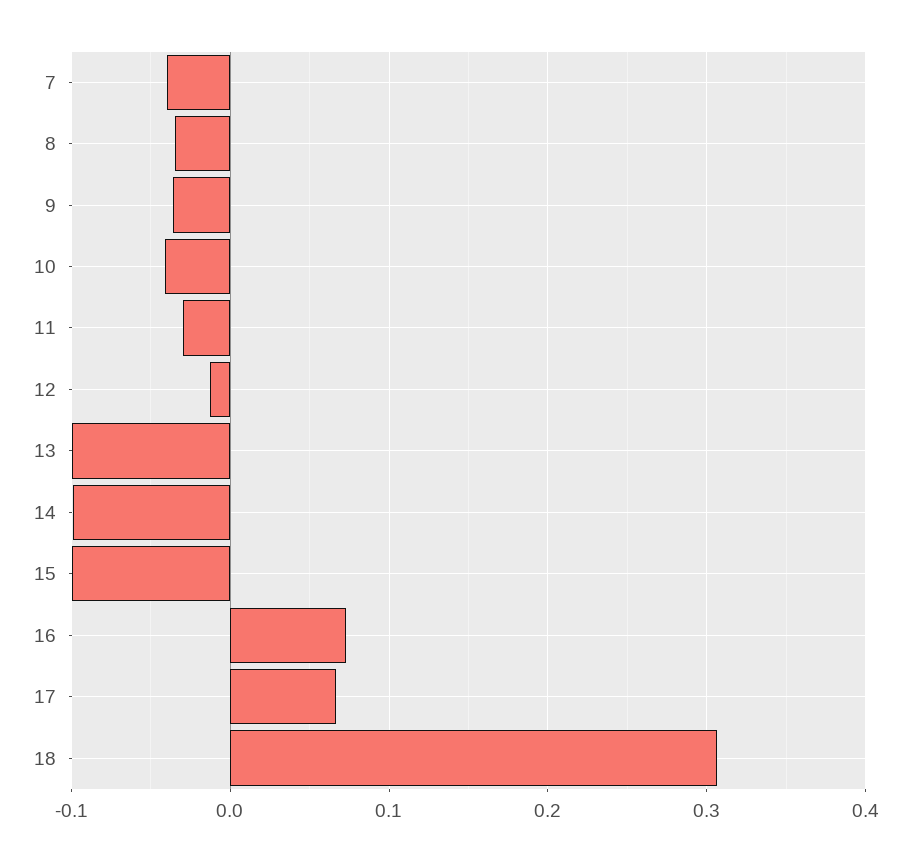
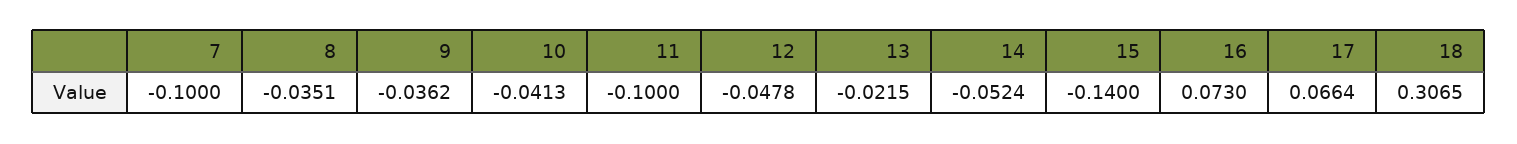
  {
-   "7": -0.04,
+   "7": -0.1,
    "8": -0.0351,
    "9": -0.0362,
    "10": -0.0413,
-   "11": -0.03,
+   "11": -0.1,
-   "12": -0.01,
+   "12": -0.0478,
-   "13": -0.1,
+   "13": -0.0215,
-   "14": -0.1,
+   "14": -0.0524,
-   "15": -0.1,
+   "15": -0.14,
    "16": 0.073,
    "17": 0.0664,
    "18": 0.3065
  }

